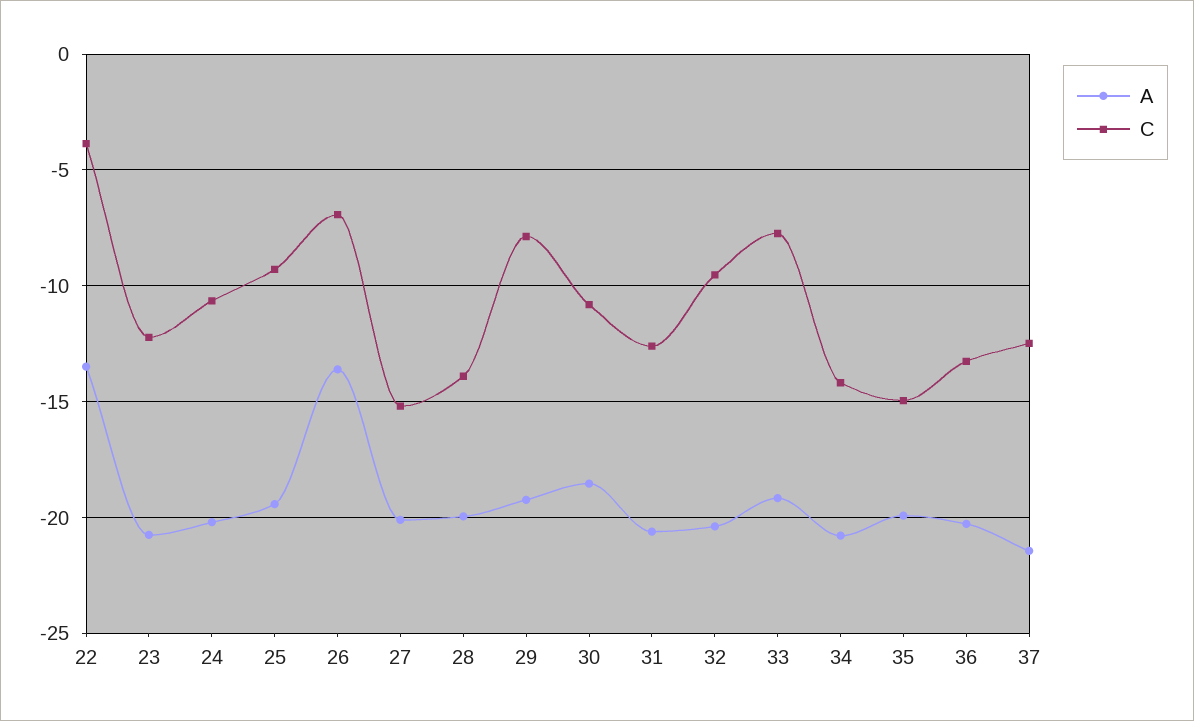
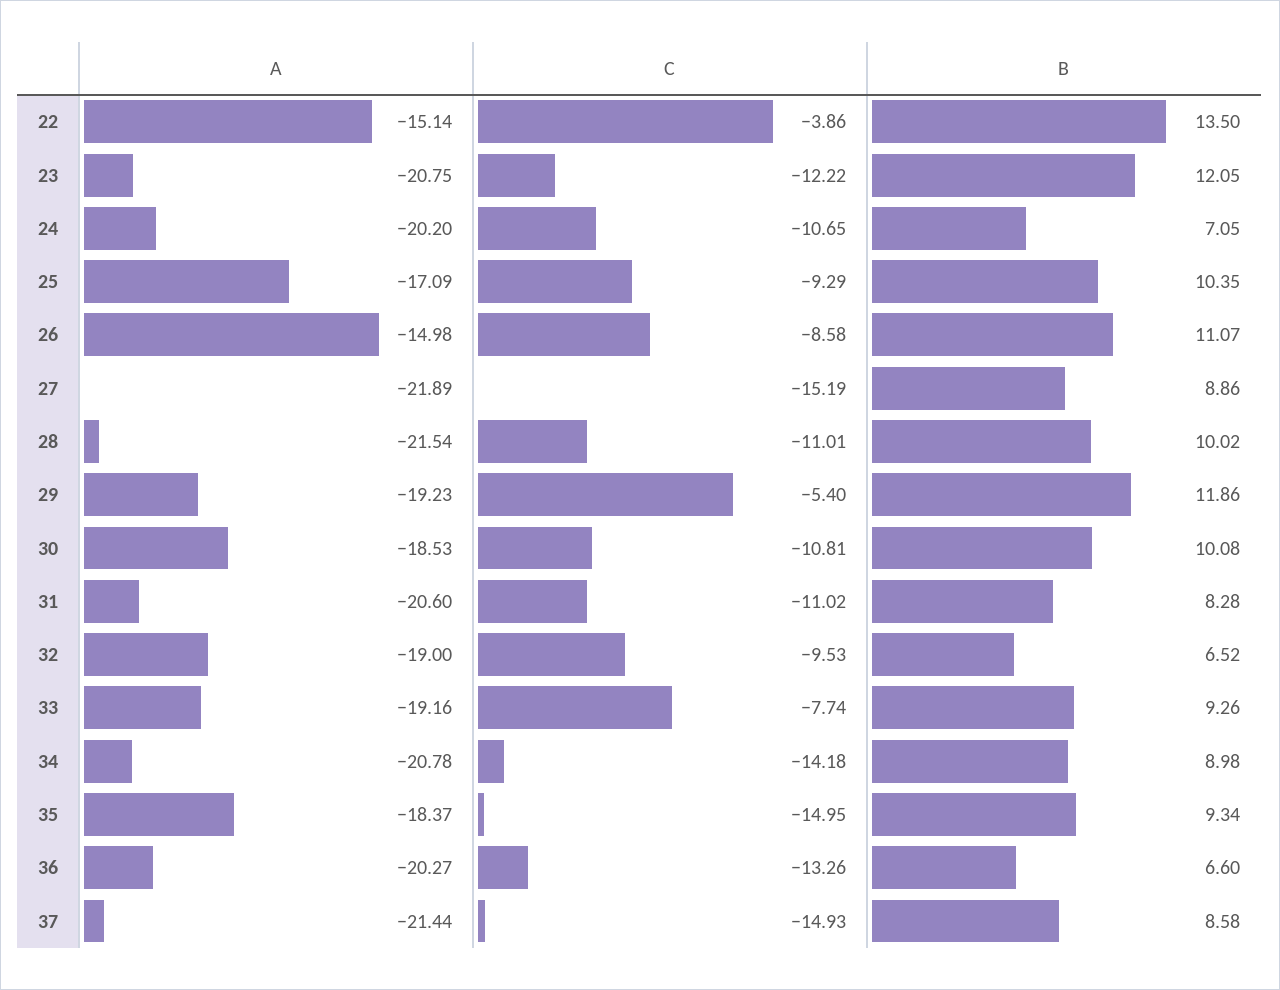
  {
    "A": {
-     "22": -13.5,
+     "22": -15.14,
      "23": -20.75,
      "24": -20.2,
-     "25": -19.5,
+     "25": -17.09,
-     "26": -13.5,
+     "26": -14.98,
-     "27": -20,
+     "27": -21.89,
-     "28": -20,
+     "28": -21.54,
      "29": -19.23,
      "30": -18.53,
      "31": -20.6,
-     "32": -20.5,
+     "32": -19,
      "33": -19.16,
      "34": -20.78,
-     "35": -20,
+     "35": -18.37,
      "36": -20.27,
      "37": -21.44
    },
    "C": {
      "22": -3.86,
      "23": -12.22,
      "24": -10.65,
      "25": -9.29,
-     "26": -7,
+     "26": -8.58,
      "27": -15.19,
-     "28": -14,
+     "28": -11.01,
-     "29": -8,
+     "29": -5.4,
      "30": -10.81,
-     "31": -12.5,
+     "31": -11.02,
      "32": -9.53,
      "33": -7.74,
      "34": -14.18,
      "35": -14.95,
      "36": -13.26,
-     "37": -12.5
+     "37": -14.93
-   }
+   },
+   "B": {
+     "22": 13.5,
+     "23": 12.05,
+     "24": 7.05,
+     "25": 10.35,
+     "26": 11.07,
+     "27": 8.86,
+     "28": 10.02,
+     "29": 11.86,
+     "30": 10.08,
+     "31": 8.28,
+     "32": 6.52,
+     "33": 9.26,
+     "34": 8.98,
+     "35": 9.34,
+     "36": 6.6,
+     "37": 8.58
+   }
  }

